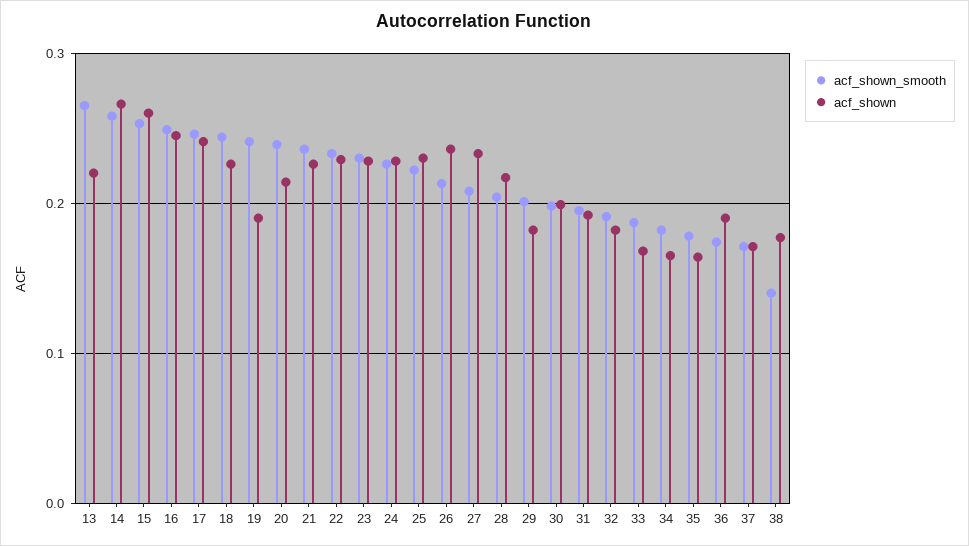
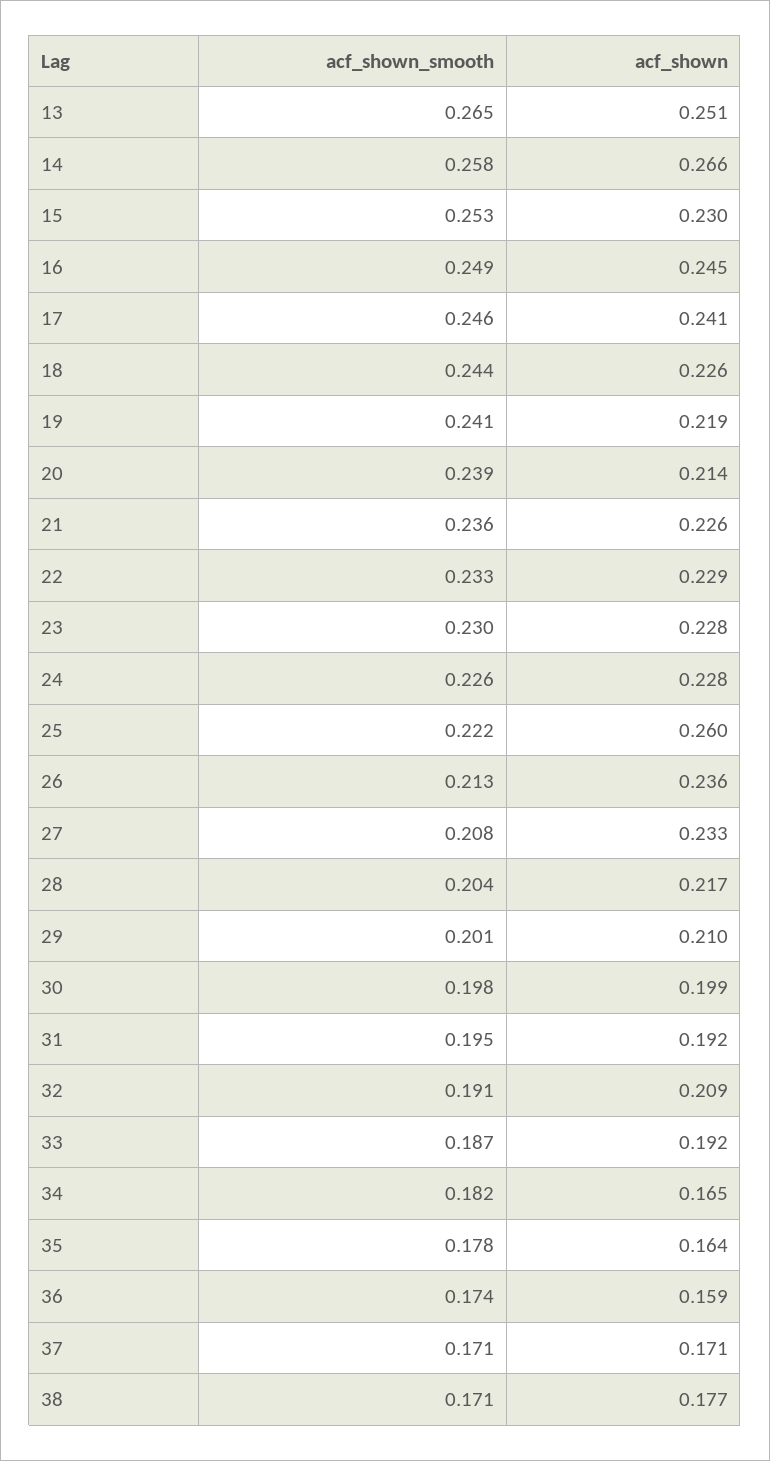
  {
    "acf_shown_smooth": {
      "13": 0.265,
      "14": 0.258,
      "15": 0.253,
      "16": 0.249,
      "17": 0.246,
      "18": 0.244,
      "19": 0.241,
      "20": 0.239,
      "21": 0.236,
      "22": 0.233,
      "23": 0.23,
      "24": 0.226,
      "25": 0.222,
      "26": 0.213,
      "27": 0.208,
      "28": 0.204,
      "29": 0.201,
      "30": 0.198,
      "31": 0.195,
      "32": 0.191,
      "33": 0.187,
      "34": 0.182,
      "35": 0.178,
      "36": 0.174,
      "37": 0.171,
-     "38": 0.14
+     "38": 0.171
    },
    "acf_shown": {
-     "13": 0.22,
+     "13": 0.251,
      "14": 0.266,
-     "15": 0.26,
+     "15": 0.23,
      "16": 0.245,
      "17": 0.241,
      "18": 0.226,
-     "19": 0.19,
+     "19": 0.219,
      "20": 0.214,
      "21": 0.226,
      "22": 0.229,
      "23": 0.228,
      "24": 0.228,
-     "25": 0.23,
+     "25": 0.26,
      "26": 0.236,
      "27": 0.233,
      "28": 0.217,
-     "29": 0.18,
+     "29": 0.21,
      "30": 0.199,
      "31": 0.192,
-     "32": 0.18,
+     "32": 0.209,
-     "33": 0.17,
+     "33": 0.192,
      "34": 0.165,
      "35": 0.164,
-     "36": 0.19,
+     "36": 0.159,
      "37": 0.171,
      "38": 0.177
    }
  }

